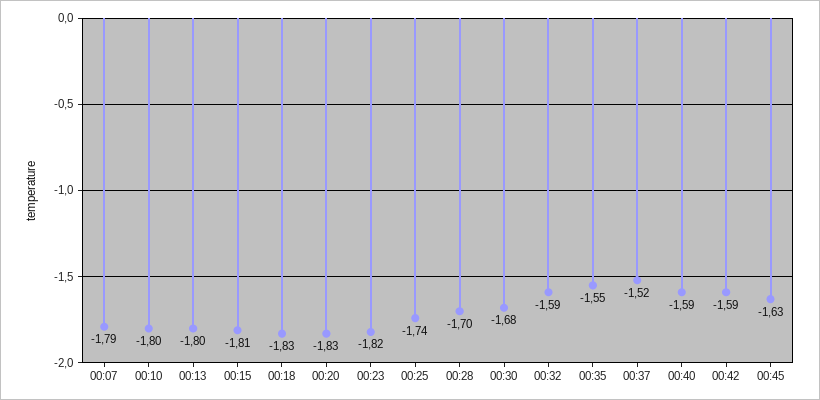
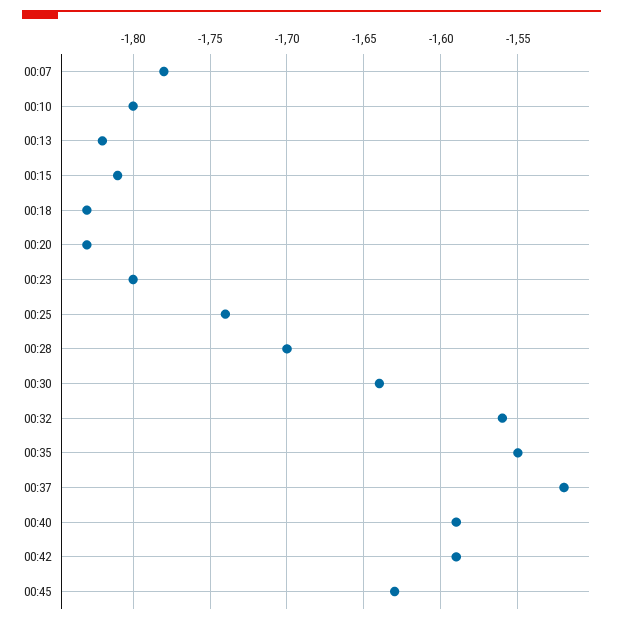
  {
-   "00:07": -1.79,
+   "00:07": -1.78,
    "00:10": -1.8,
-   "00:13": -1.8,
+   "00:13": -1.82,
    "00:15": -1.81,
    "00:18": -1.83,
    "00:20": -1.83,
-   "00:23": -1.82,
+   "00:23": -1.8,
    "00:25": -1.74,
    "00:28": -1.7,
-   "00:30": -1.68,
+   "00:30": -1.64,
-   "00:32": -1.59,
+   "00:32": -1.56,
    "00:35": -1.55,
    "00:37": -1.52,
    "00:40": -1.59,
    "00:42": -1.59,
    "00:45": -1.63
  }

